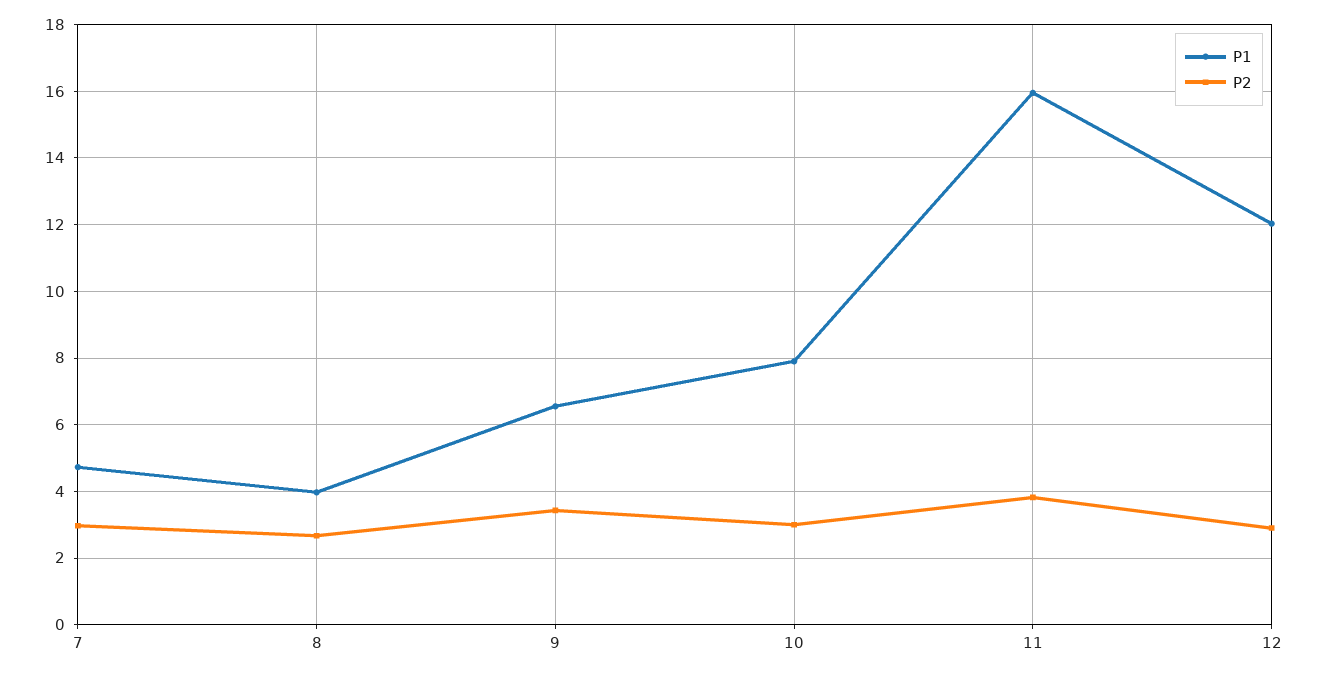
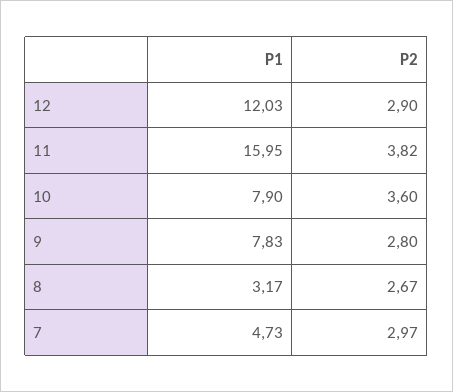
  {
    "P1": {
      "7": 4.73,
-     "8": 4,
+     "8": 3.17,
-     "9": 6.6,
+     "9": 7.83,
      "10": 7.9,
      "11": 15.95,
      "12": 12.03
    },
    "P2": {
      "7": 2.97,
      "8": 2.67,
-     "9": 3.4,
+     "9": 2.8,
-     "10": 3,
+     "10": 3.6,
      "11": 3.82,
      "12": 2.9
    }
  }

